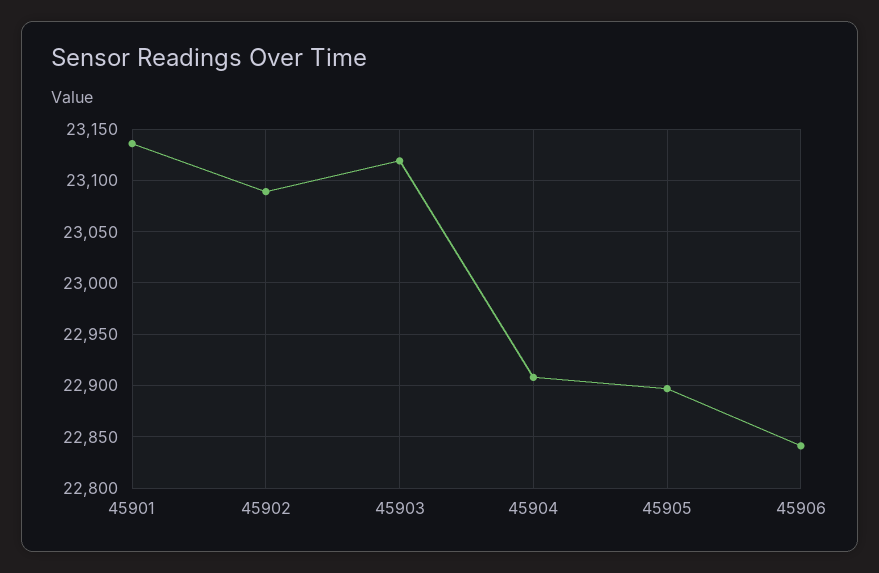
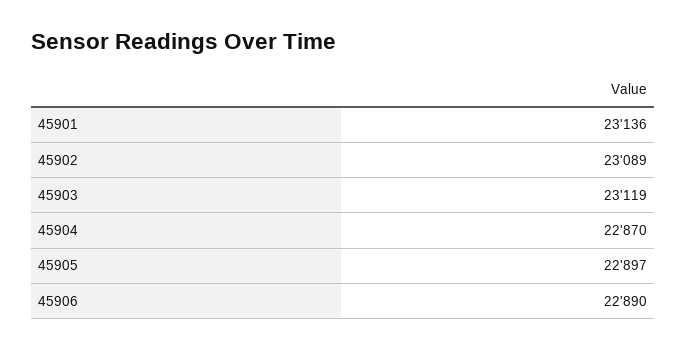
  {
    "45901": 23136,
    "45902": 23089,
    "45903": 23119,
-   "45904": 22910,
+   "45904": 22870,
    "45905": 22897,
-   "45906": 22840
+   "45906": 22890
  }

